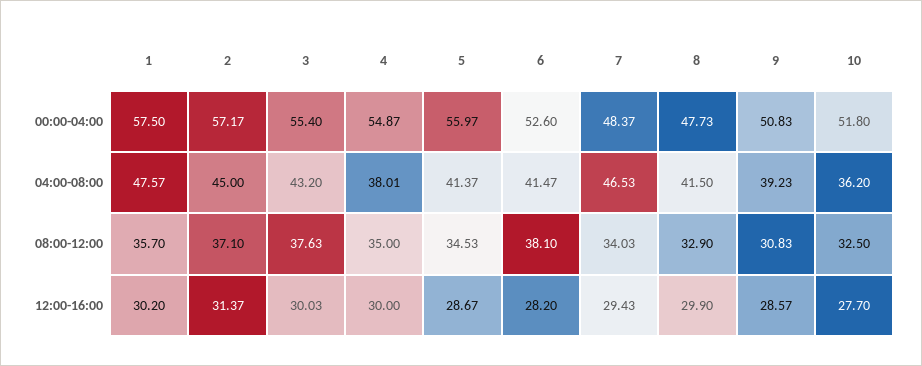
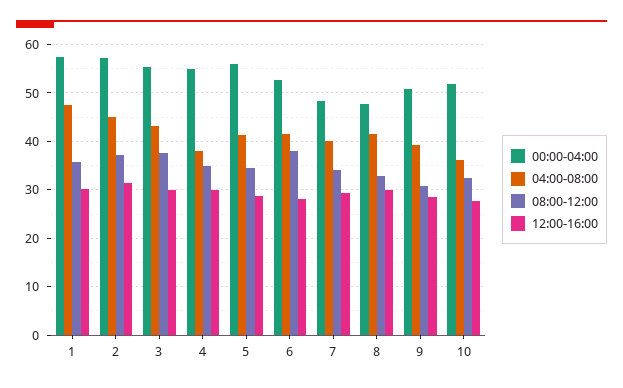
  {
    "00:00-04:00": {
      "1": 57.5,
      "2": 57.17,
      "3": 55.4,
      "4": 54.87,
      "5": 55.97,
      "6": 52.6,
      "7": 48.37,
      "8": 47.73,
      "9": 50.83,
      "10": 51.8
    },
    "04:00-08:00": {
      "1": 47.57,
      "2": 45,
      "3": 43.2,
      "4": 38.01,
      "5": 41.37,
      "6": 41.47,
-     "7": 46.53,
+     "7": 40,
      "8": 41.5,
      "9": 39.23,
      "10": 36.2
    },
    "08:00-12:00": {
      "1": 35.7,
      "2": 37.1,
      "3": 37.63,
      "4": 35,
      "5": 34.53,
      "6": 38.1,
      "7": 34.03,
      "8": 32.9,
      "9": 30.83,
      "10": 32.5
    },
    "12:00-16:00": {
      "1": 30.2,
      "2": 31.37,
      "3": 30.03,
      "4": 30,
      "5": 28.67,
      "6": 28.2,
      "7": 29.43,
      "8": 29.9,
      "9": 28.57,
      "10": 27.7
    }
  }

